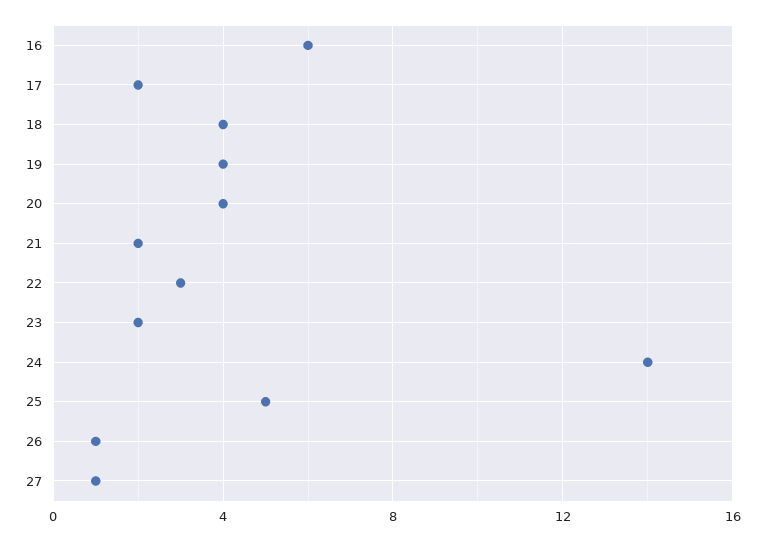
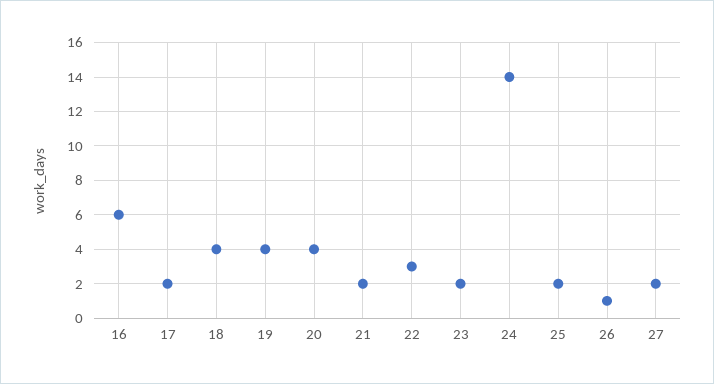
  {
    "16": 6,
    "17": 2,
    "18": 4,
    "19": 4,
    "20": 4,
    "21": 2,
    "22": 3,
    "23": 2,
    "24": 14,
-   "25": 5,
+   "25": 2,
    "26": 1,
-   "27": 1
+   "27": 2
  }

